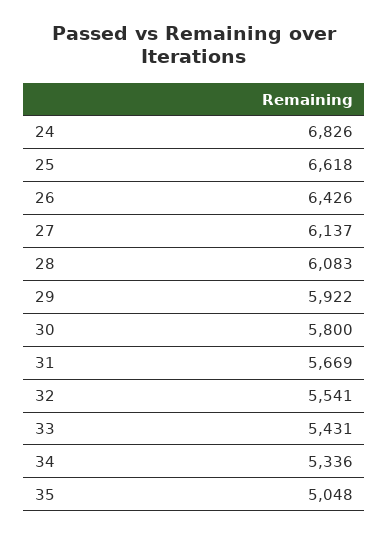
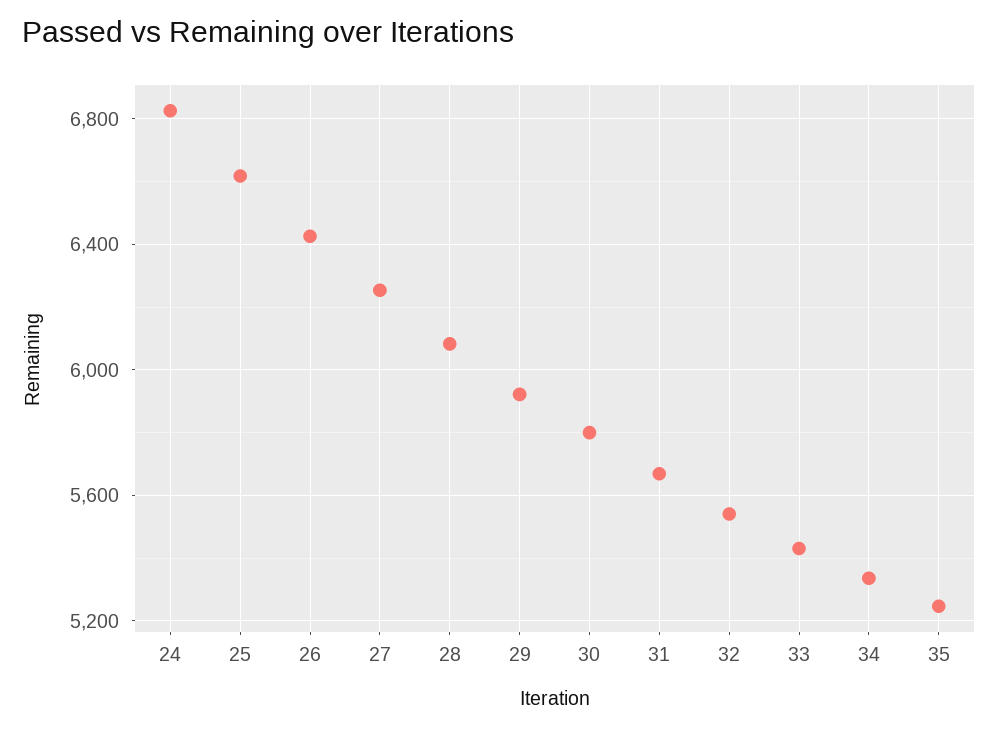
  {
    "24": 6826,
    "25": 6618,
    "26": 6426,
-   "27": 6137,
+   "27": 6250,
    "28": 6083,
    "29": 5922,
    "30": 5800,
    "31": 5669,
    "32": 5541,
    "33": 5431,
    "34": 5336,
-   "35": 5048
+   "35": 5250
  }

